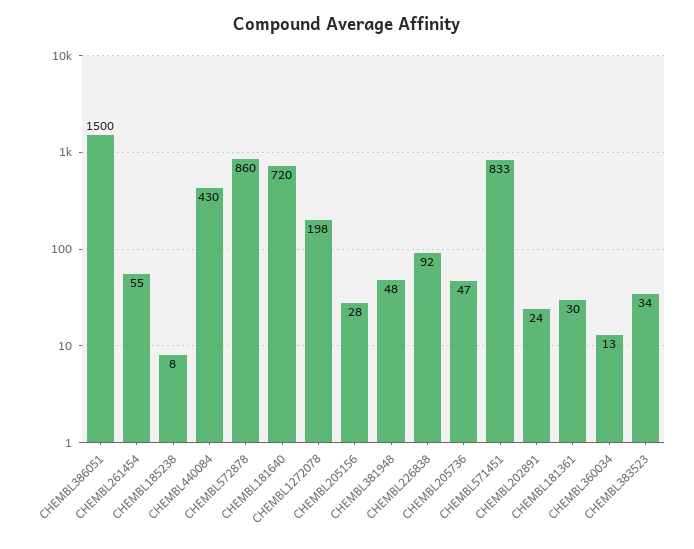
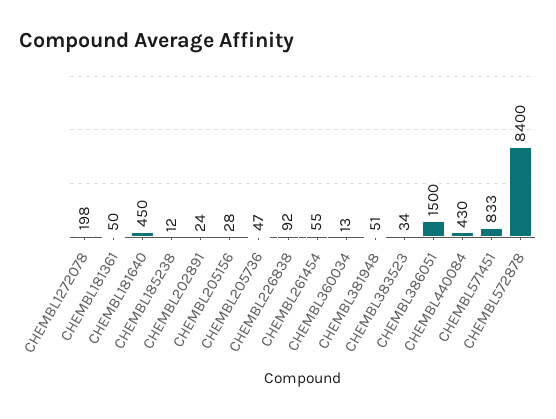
  {
    "CHEMBL386051": 1500,
    "CHEMBL261454": 55,
-   "CHEMBL185238": 8,
+   "CHEMBL185238": 12,
    "CHEMBL440084": 430,
-   "CHEMBL572878": 860,
+   "CHEMBL572878": 8400,
-   "CHEMBL181640": 720,
+   "CHEMBL181640": 450,
    "CHEMBL1272078": 198,
    "CHEMBL205156": 28,
-   "CHEMBL381948": 48,
+   "CHEMBL381948": 51,
    "CHEMBL226838": 92,
    "CHEMBL205736": 47,
    "CHEMBL571451": 833,
    "CHEMBL202891": 24,
-   "CHEMBL181361": 30,
+   "CHEMBL181361": 50,
    "CHEMBL360034": 13,
    "CHEMBL383523": 34
  }

